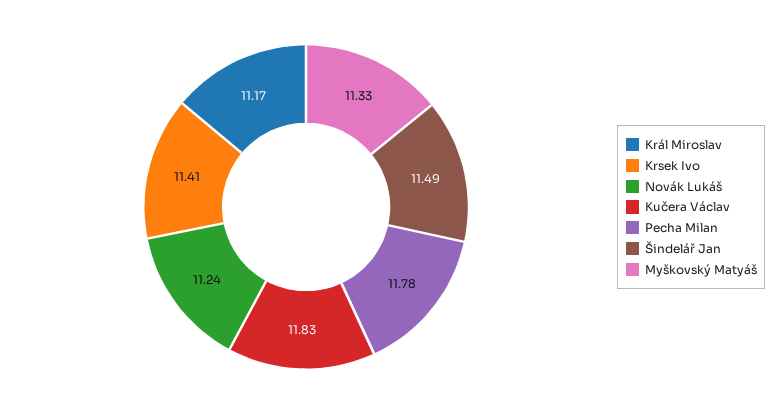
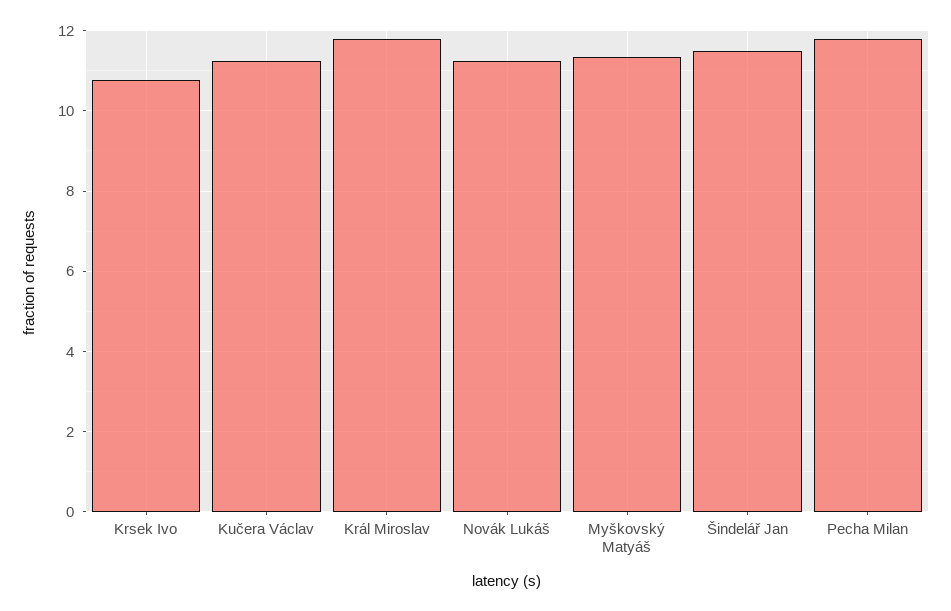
  {
-   "Král Miroslav": 11.17,
+   "Král Miroslav": 11.8,
-   "Krsek Ivo": 11.41,
+   "Krsek Ivo": 10.8,
    "Novák Lukáš": 11.24,
-   "Kučera Václav": 11.83,
+   "Kučera Václav": 11.2,
    "Pecha Milan": 11.78,
    "Šindelář Jan": 11.49,
    "Myškovský Matyáš": 11.33
  }

